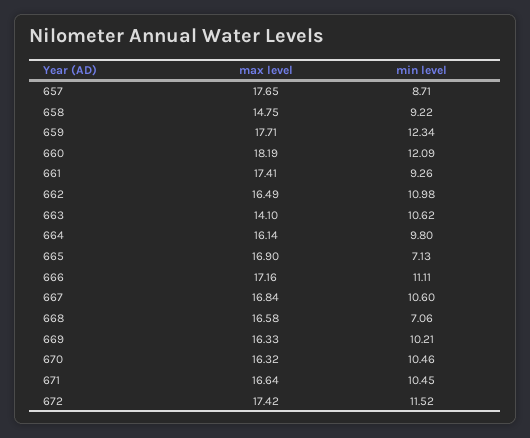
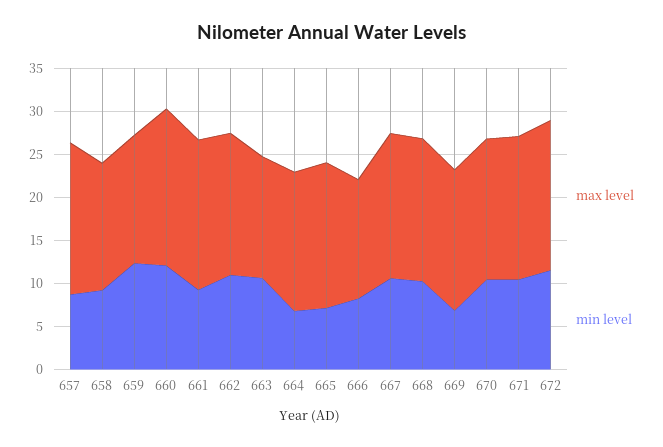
  {
    "max level": {
      "657": 17.65,
      "658": 14.75,
-     "659": 17.71,
+     "659": 15,
      "660": 18.19,
      "661": 17.41,
      "662": 16.49,
      "663": 14.1,
      "664": 16.14,
      "665": 16.9,
-     "666": 17.16,
+     "666": 14,
      "667": 16.84,
      "668": 16.58,
      "669": 16.33,
      "670": 16.32,
      "671": 16.64,
      "672": 17.42
    },
    "min level": {
      "657": 8.71,
      "658": 9.22,
      "659": 12.34,
      "660": 12.09,
      "661": 9.26,
      "662": 10.98,
      "663": 10.62,
-     "664": 9.8,
+     "664": 7,
      "665": 7.13,
-     "666": 11.11,
+     "666": 8,
      "667": 10.6,
-     "668": 7.06,
+     "668": 10,
-     "669": 10.21,
+     "669": 7,
      "670": 10.46,
      "671": 10.45,
      "672": 11.52
    }
  }

